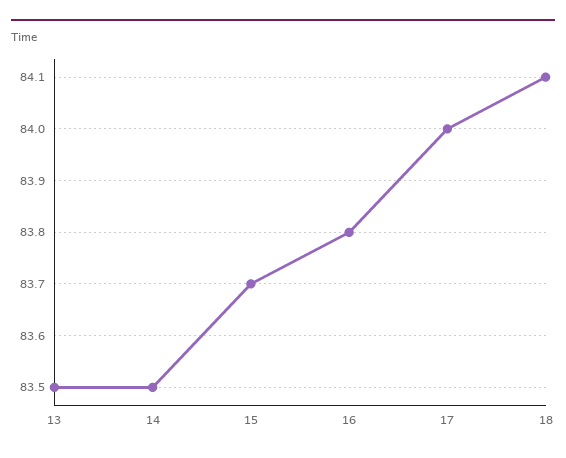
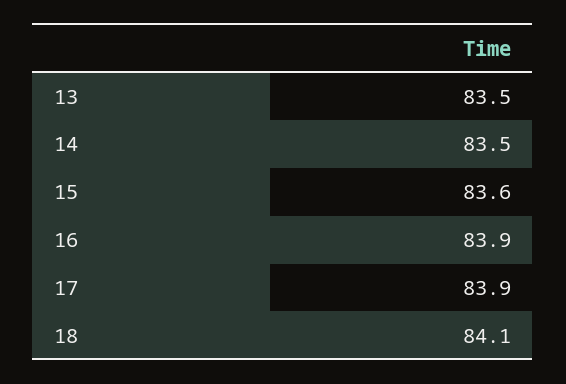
  {
    "13": 83.5,
    "14": 83.5,
-   "15": 83.7,
+   "15": 83.6,
-   "16": 83.8,
+   "16": 83.9,
-   "17": 84,
+   "17": 83.9,
    "18": 84.1
  }

